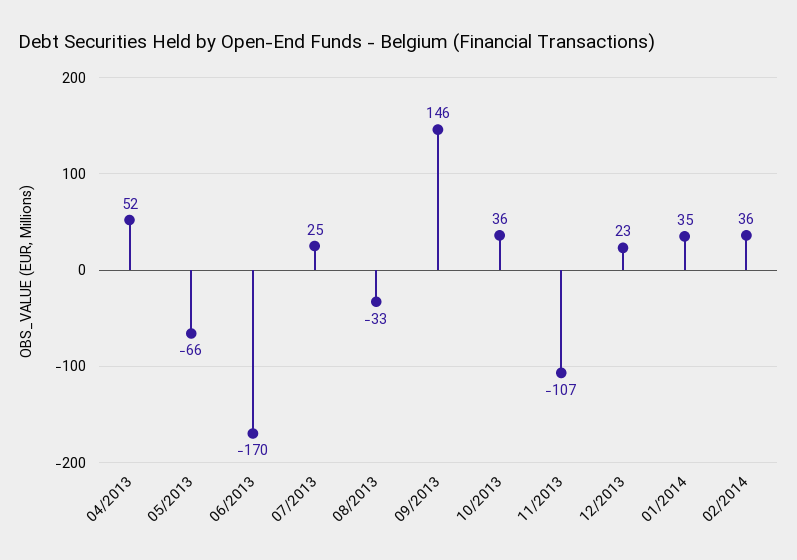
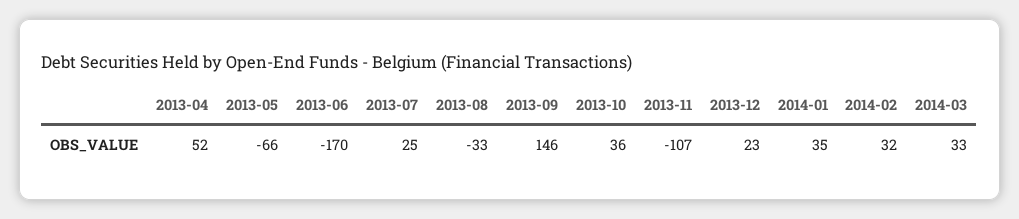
  {
    "04/2013": 52,
    "05/2013": -66,
    "06/2013": -170,
    "07/2013": 25,
    "08/2013": -33,
    "09/2013": 146,
    "10/2013": 36,
    "11/2013": -107,
    "12/2013": 23,
    "01/2014": 35,
-   "02/2014": 36
+   "02/2014": 32,
+   "2014-03": 33
  }

